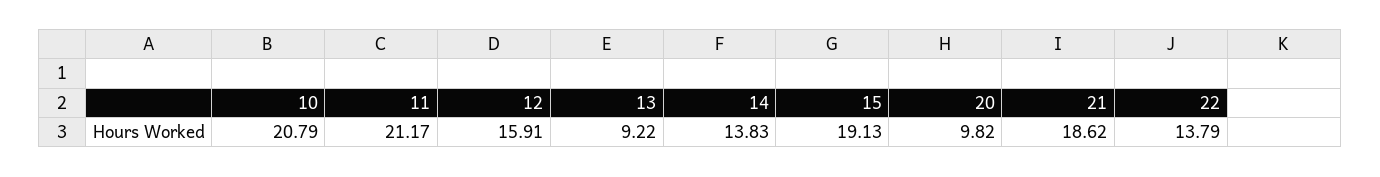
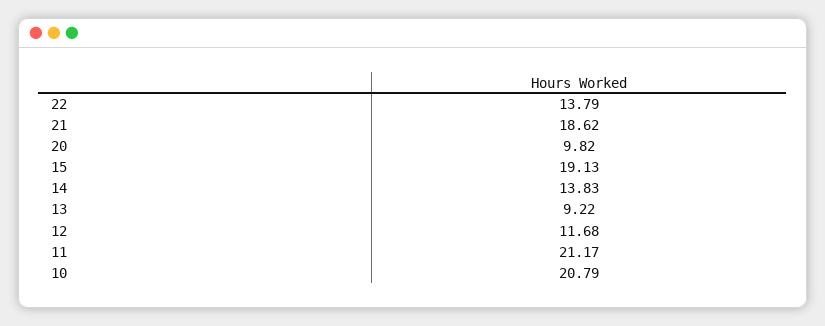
  {
    "10": 20.79,
    "11": 21.17,
-   "12": 15.91,
+   "12": 11.68,
    "13": 9.22,
    "14": 13.83,
    "15": 19.13,
    "20": 9.82,
    "21": 18.62,
    "22": 13.79
  }

